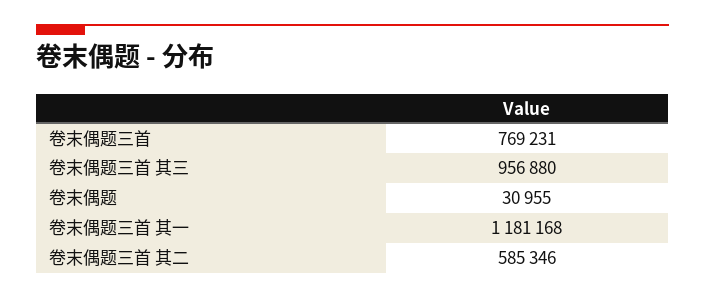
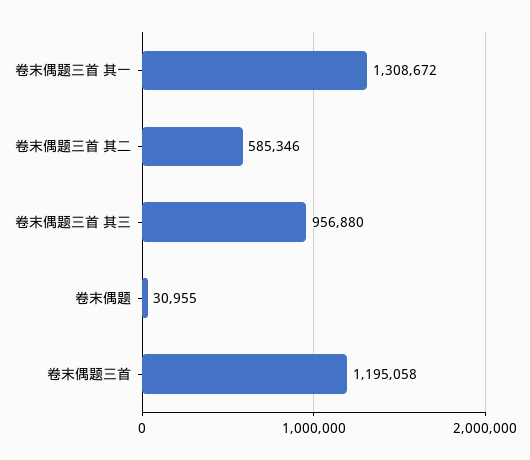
  {
-   "卷末偶题三首": 769231,
+   "卷末偶题三首": 1195058,
    "卷末偶题三首 其三": 956880,
    "卷末偶题": 30955,
-   "卷末偶题三首 其一": 1181168,
+   "卷末偶题三首 其一": 1308672,
    "卷末偶题三首 其二": 585346
  }

